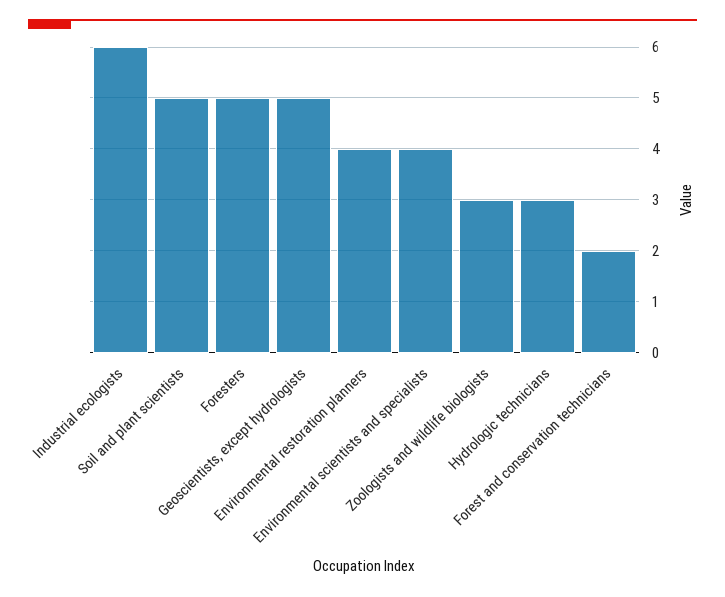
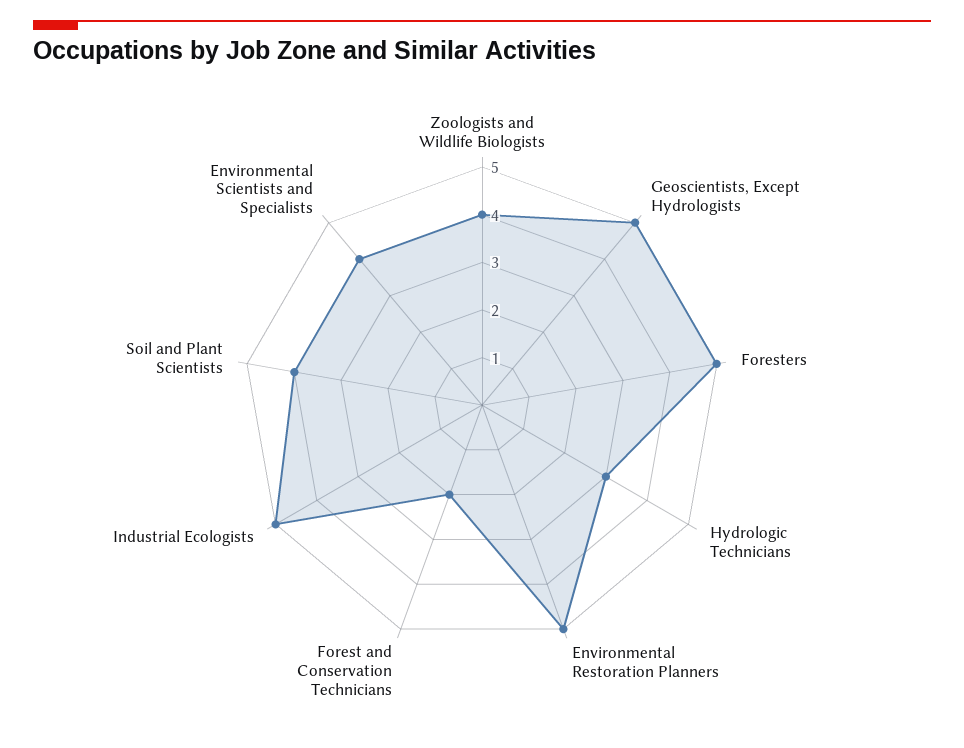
  {
-   "Industrial ecologists": 6,
+   "Industrial ecologists": 5,
-   "Soil and plant scientists": 5,
+   "Soil and plant scientists": 4,
    "Foresters": 5,
    "Geoscientists, except hydrologists": 5,
-   "Environmental restoration planners": 4,
+   "Environmental restoration planners": 5,
    "Environmental scientists and specialists": 4,
-   "Zoologists and wildlife biologists": 3,
+   "Zoologists and wildlife biologists": 4,
    "Hydrologic technicians": 3,
    "Forest and conservation technicians": 2
  }

